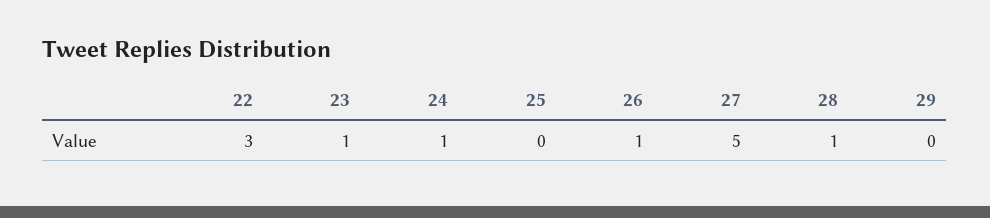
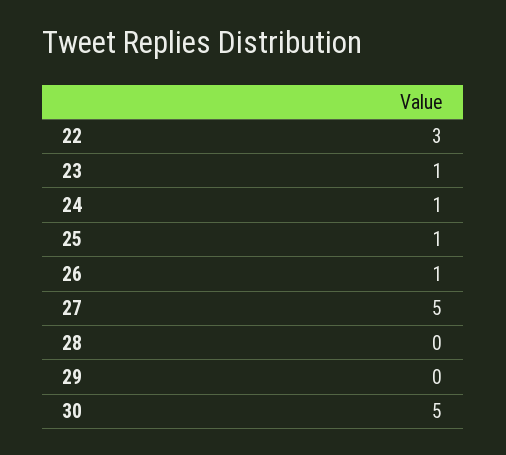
  {
    "22": 3,
    "23": 1,
    "24": 1,
-   "25": 0,
+   "25": 1,
    "26": 1,
    "27": 5,
-   "28": 1,
+   "28": 0,
-   "29": 0
+   "29": 0,
+   "30": 5
  }

